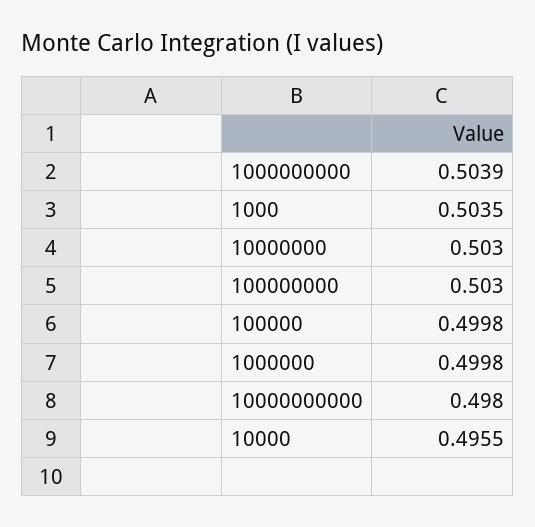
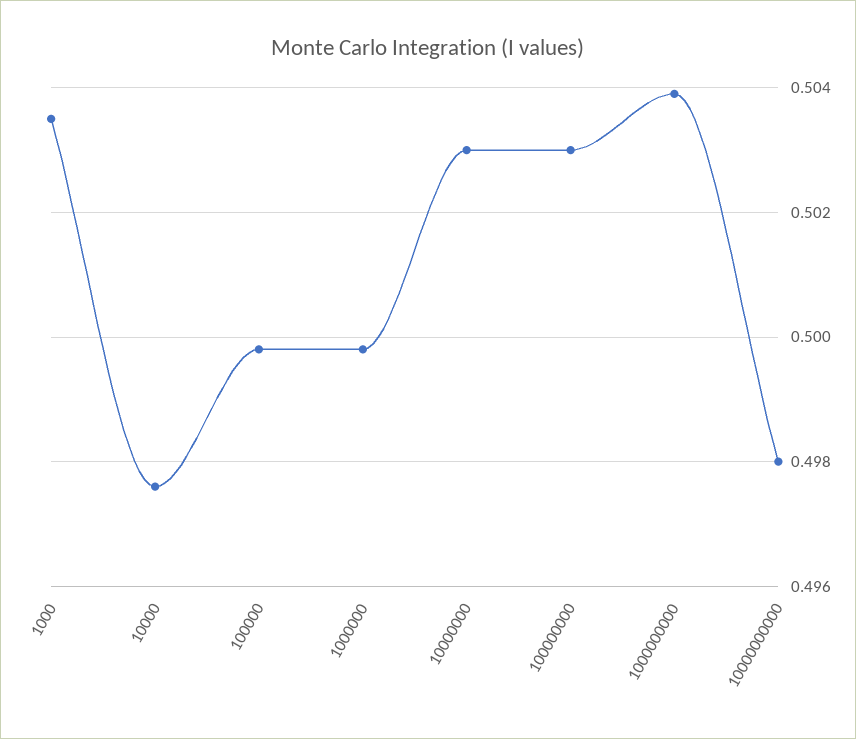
  {
    "1000000000": 0.5039,
    "1000": 0.5035,
    "10000000": 0.503,
    "100000000": 0.503,
    "100000": 0.4998,
    "1000000": 0.4998,
    "10000000000": 0.498,
-   "10000": 0.4955
+   "10000": 0.4975
  }

